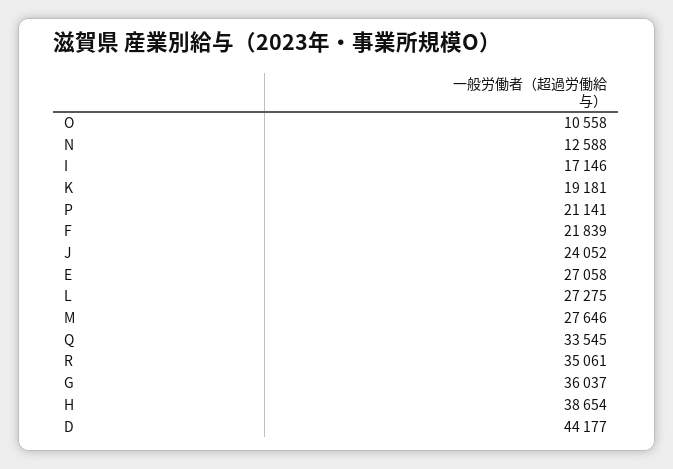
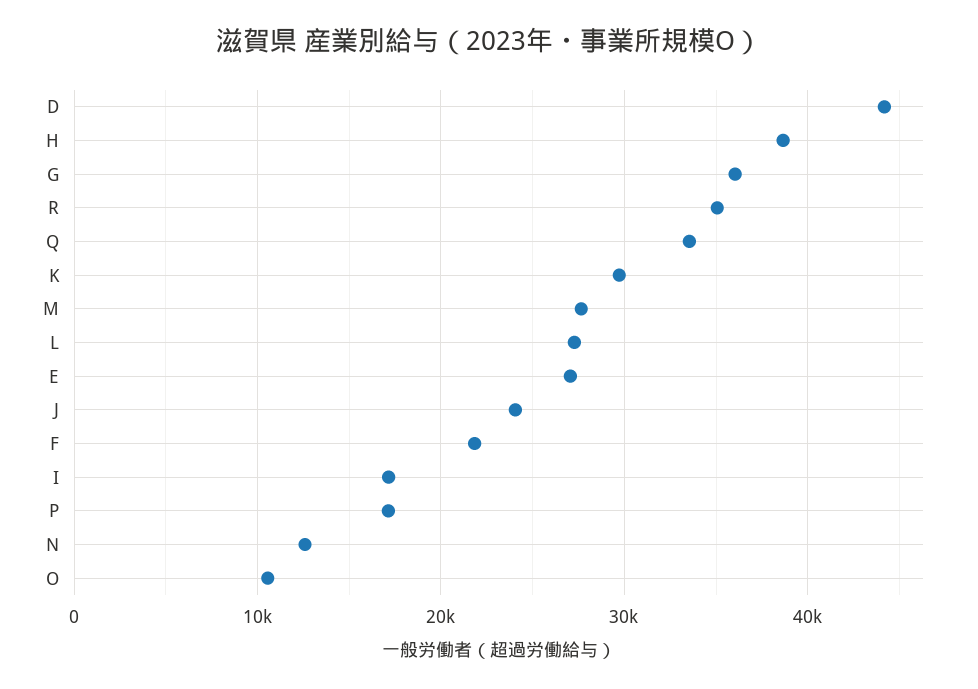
  {
    "O": 10558,
    "N": 12588,
    "I": 17146,
-   "K": 19181,
+   "K": 30000,
-   "P": 21141,
+   "P": 17000,
    "F": 21839,
    "J": 24052,
    "E": 27058,
    "L": 27275,
    "M": 27646,
    "Q": 33545,
    "R": 35061,
    "G": 36037,
    "H": 38654,
    "D": 44177
  }

